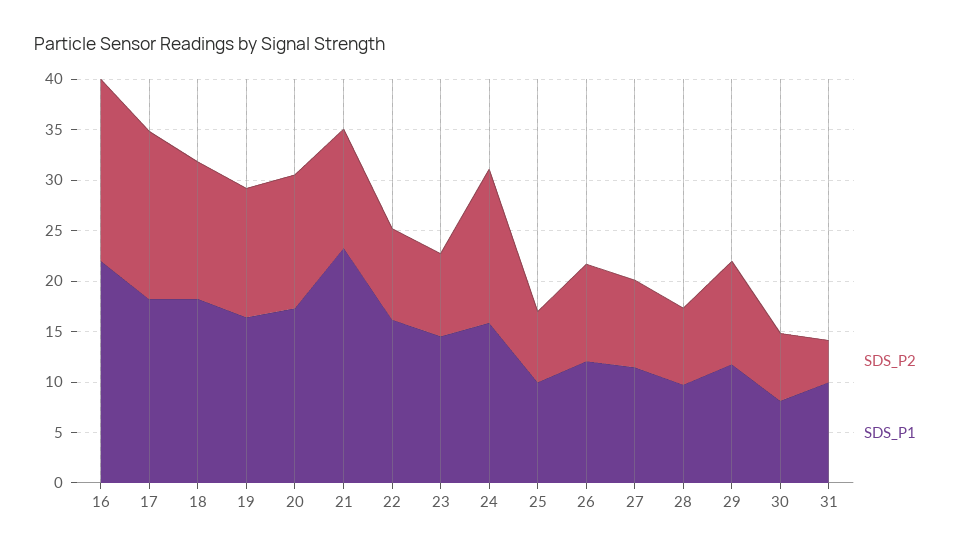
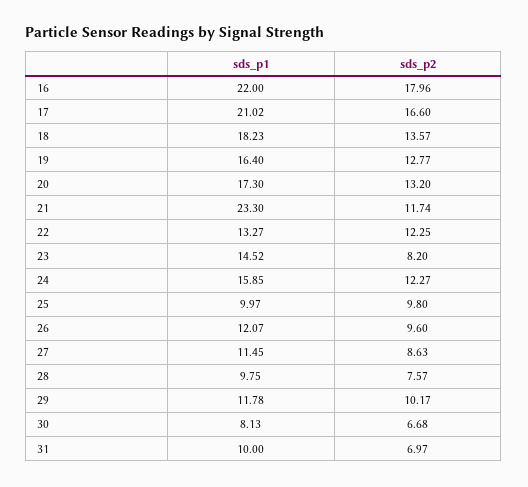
  {
    "SDS_P2": {
      "16": 17.96,
      "17": 16.6,
      "18": 13.57,
      "19": 12.77,
      "20": 13.2,
      "21": 11.74,
-     "22": 9,
+     "22": 12.25,
      "23": 8.2,
-     "24": 15,
+     "24": 12.27,
-     "25": 7,
+     "25": 9.8,
      "26": 9.6,
      "27": 8.63,
      "28": 7.57,
      "29": 10.17,
      "30": 6.68,
-     "31": 4
+     "31": 6.97
    },
    "SDS_P1": {
      "16": 22,
-     "17": 18,
+     "17": 21.02,
      "18": 18.23,
      "19": 16.4,
      "20": 17.3,
      "21": 23.3,
-     "22": 16,
+     "22": 13.27,
      "23": 14.52,
      "24": 15.85,
      "25": 9.97,
      "26": 12.07,
      "27": 11.45,
      "28": 9.75,
      "29": 11.78,
      "30": 8.13,
      "31": 10
    }
  }

